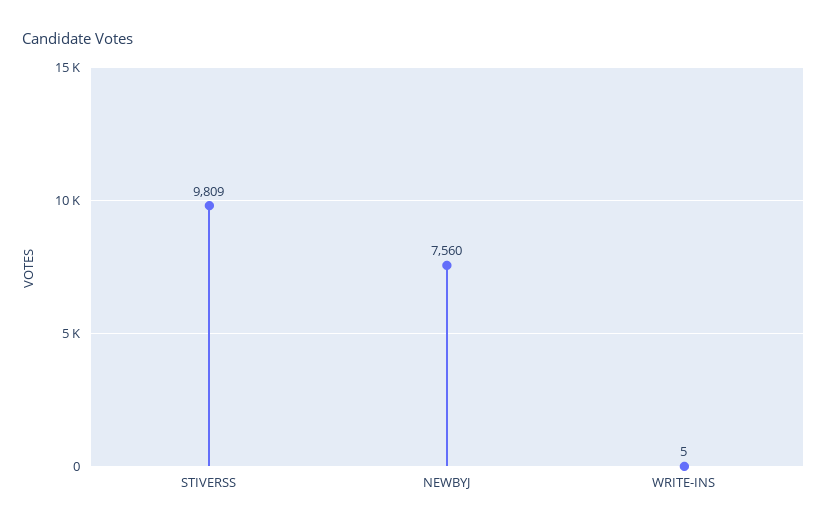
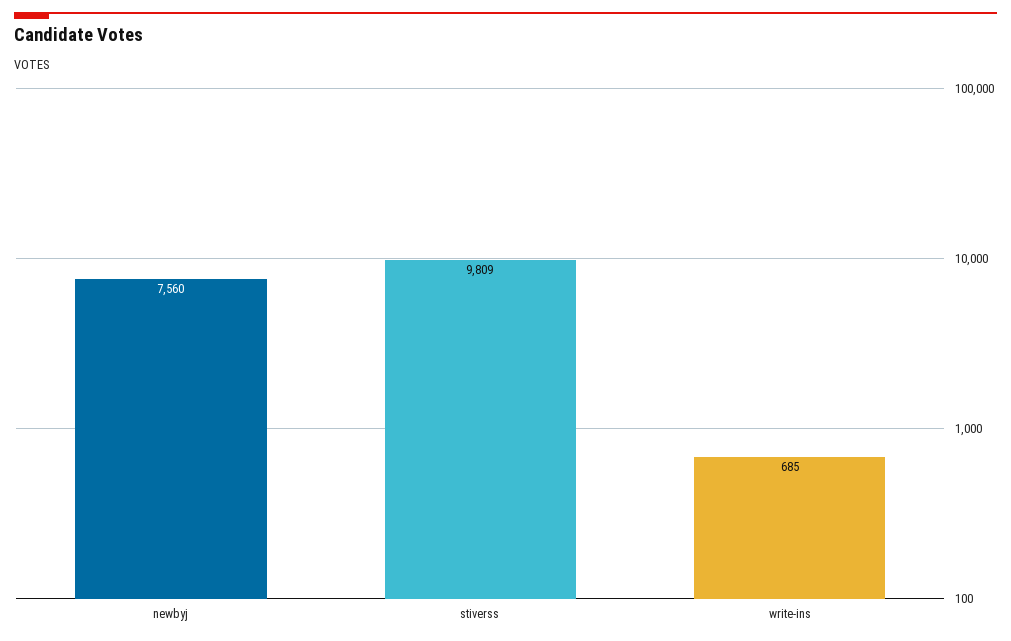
  {
    "STIVERSS": 9809,
    "NEWBYJ": 7560,
-   "WRITE-INS": 5
+   "WRITE-INS": 685
  }

